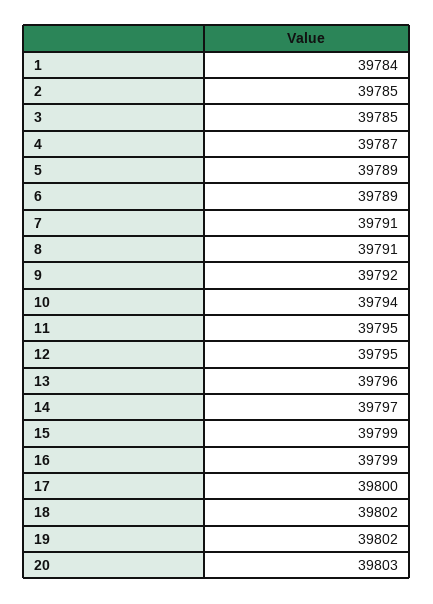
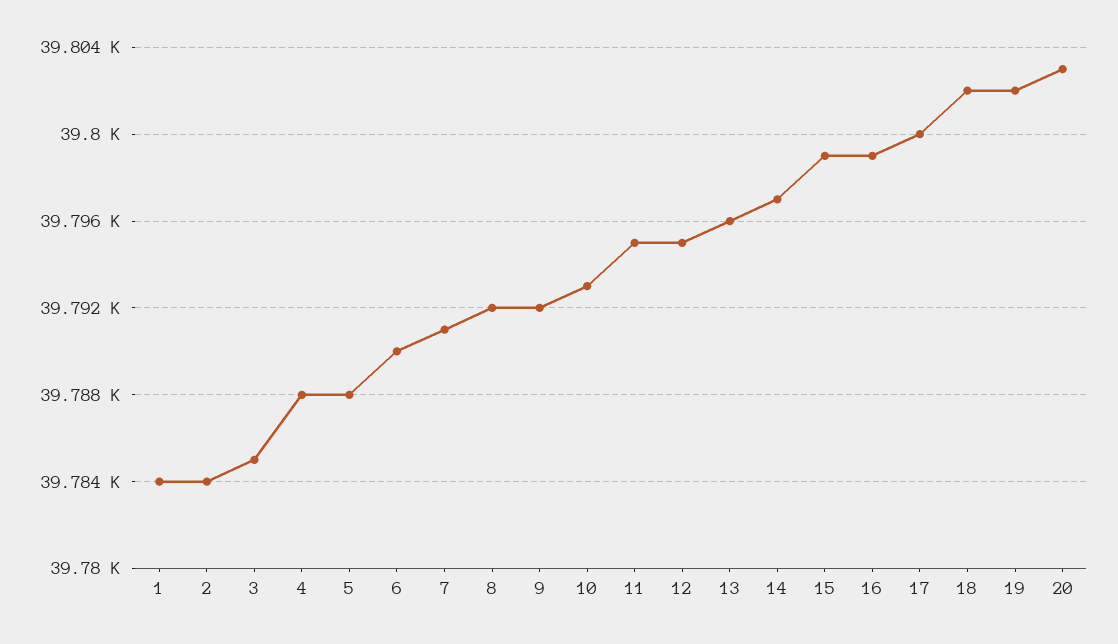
  {
    "1": 39784,
-   "2": 39785,
+   "2": 39784,
    "3": 39785,
-   "4": 39787,
+   "4": 39788,
-   "5": 39789,
+   "5": 39788,
-   "6": 39789,
+   "6": 39790,
    "7": 39791,
-   "8": 39791,
+   "8": 39792,
    "9": 39792,
-   "10": 39794,
+   "10": 39793,
    "11": 39795,
    "12": 39795,
    "13": 39796,
    "14": 39797,
    "15": 39799,
    "16": 39799,
    "17": 39800,
    "18": 39802,
    "19": 39802,
    "20": 39803
  }

